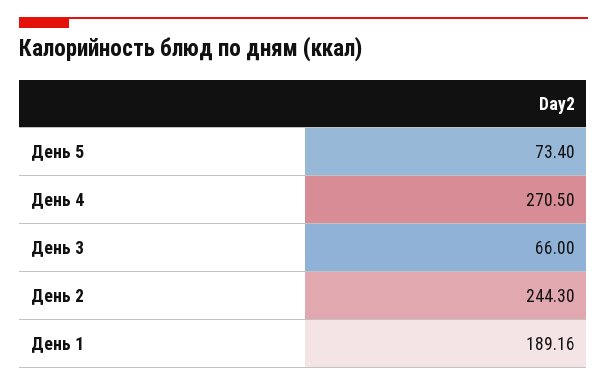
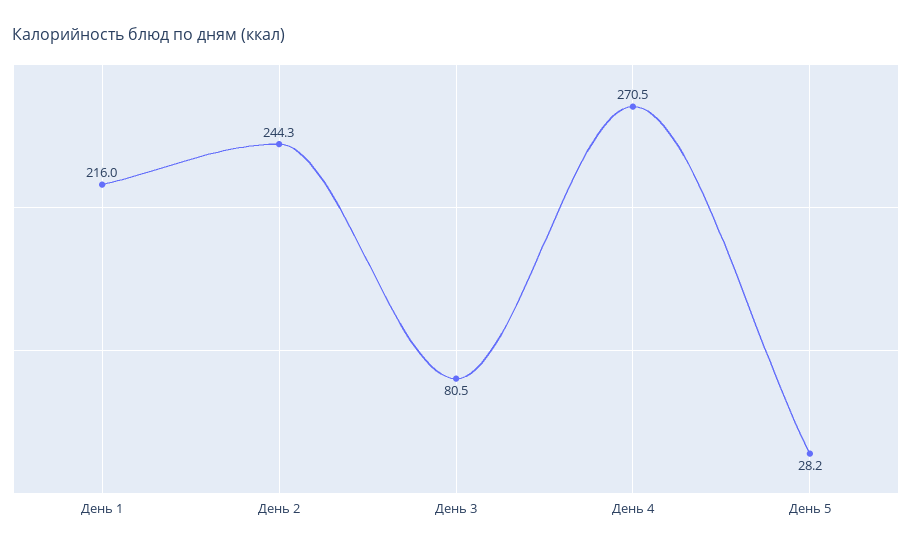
  {
-   "День 5": 73.4,
+   "День 5": 28.2,
    "День 4": 270.5,
-   "День 3": 66,
+   "День 3": 80.5,
    "День 2": 244.3,
-   "День 1": 189.16
+   "День 1": 216
  }

